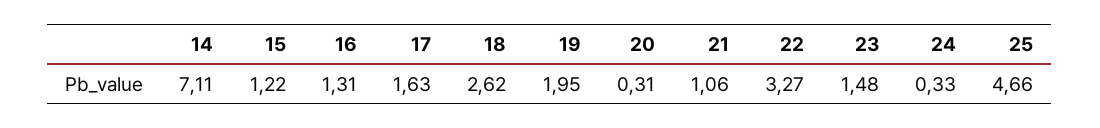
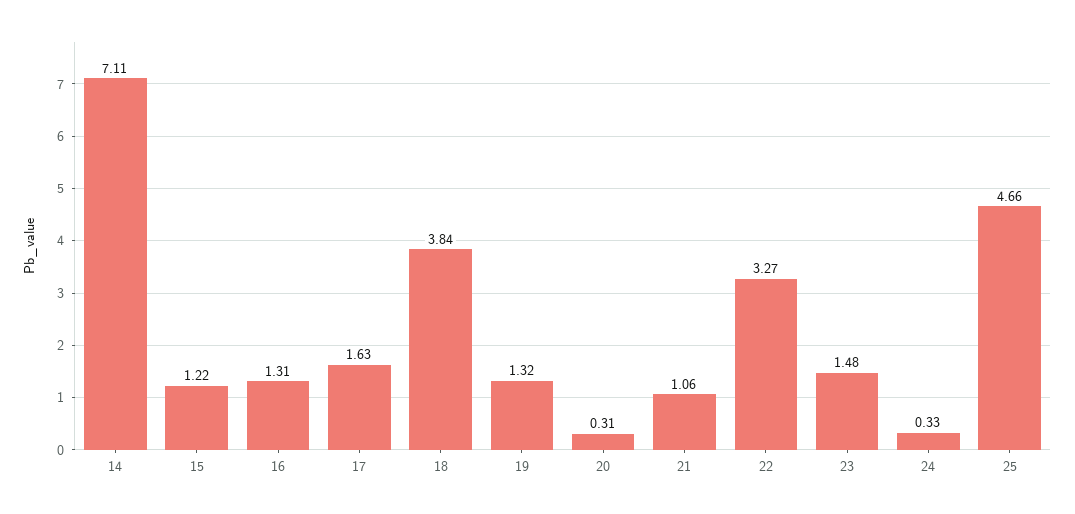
  {
    "14": 7.11,
    "15": 1.22,
    "16": 1.31,
    "17": 1.63,
-   "18": 2.62,
+   "18": 3.84,
-   "19": 1.95,
+   "19": 1.32,
    "20": 0.31,
    "21": 1.06,
    "22": 3.27,
    "23": 1.48,
    "24": 0.33,
    "25": 4.66
  }

